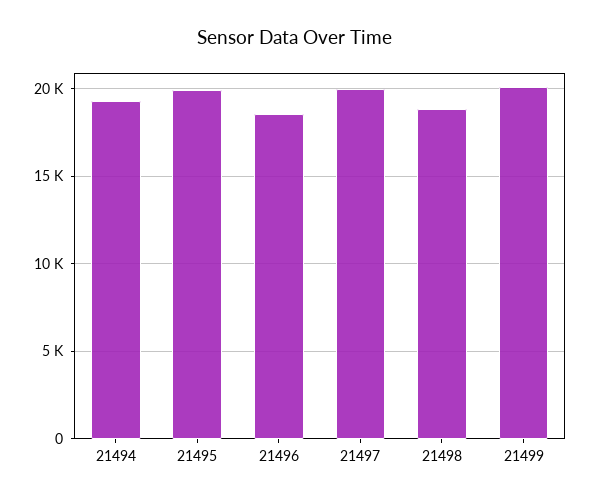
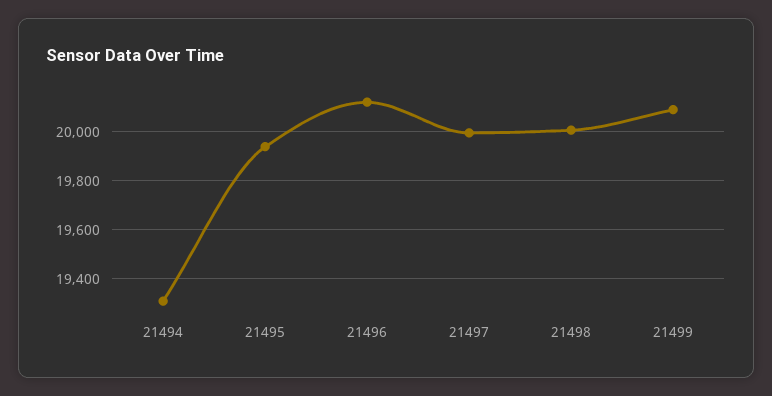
  {
    "21494": 19300,
    "21495": 19950,
-   "21496": 18500,
+   "21496": 20125,
    "21497": 20000,
-   "21498": 19000,
+   "21498": 20000,
    "21499": 20100
  }

